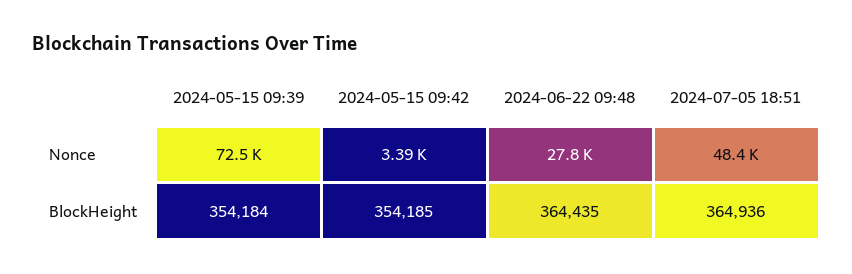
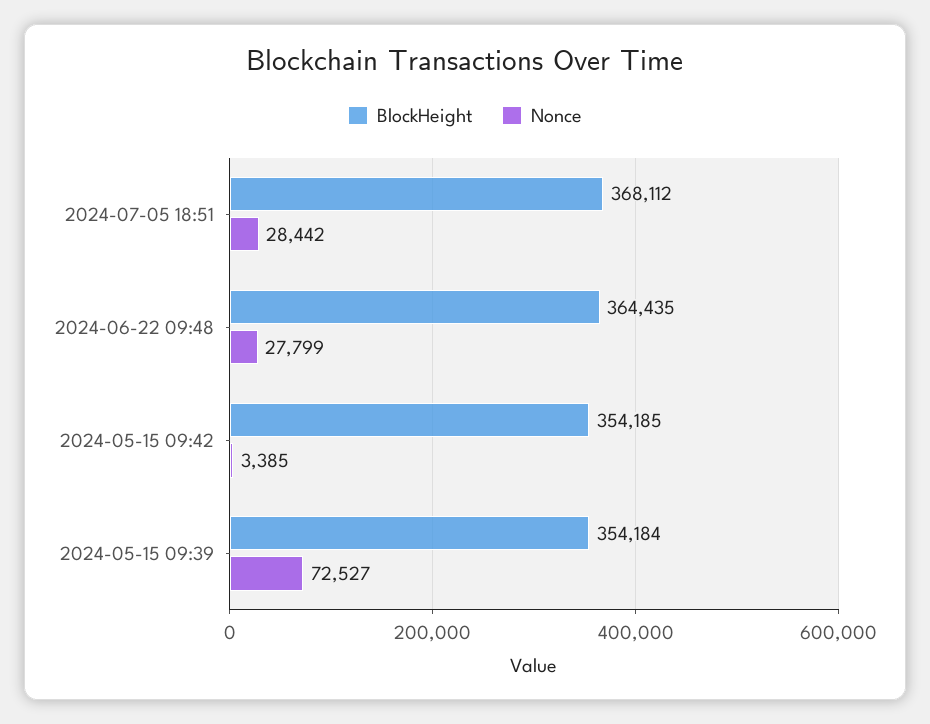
  {
    "Nonce": {
      "2024-05-15 09:39": 72527,
      "2024-05-15 09:42": 3385,
      "2024-06-22 09:48": 27799,
-     "2024-07-05 18:51": 48400
+     "2024-07-05 18:51": 28442
    },
    "BlockHeight": {
      "2024-05-15 09:39": 354184,
      "2024-05-15 09:42": 354185,
      "2024-06-22 09:48": 364435,
-     "2024-07-05 18:51": 364936
+     "2024-07-05 18:51": 368112
    }
  }

